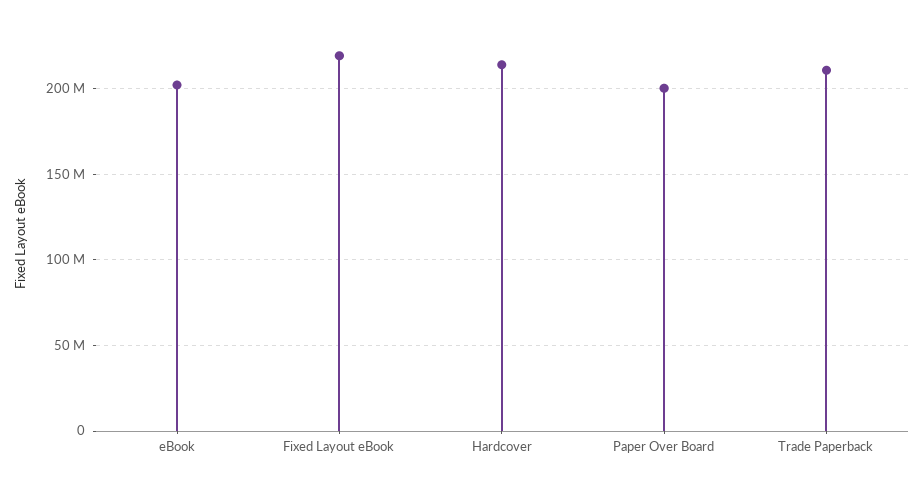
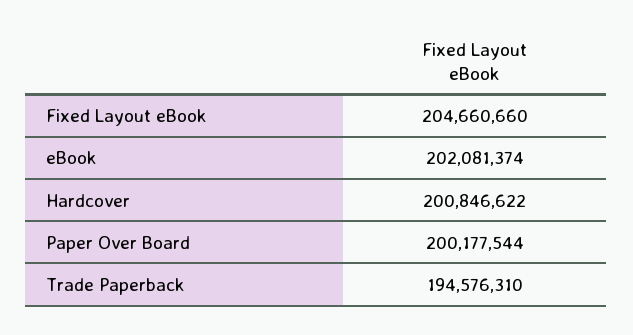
  {
    "eBook": 202081374,
-   "Fixed Layout eBook": 220000000,
+   "Fixed Layout eBook": 204660660,
-   "Hardcover": 215000000,
+   "Hardcover": 200846622,
    "Paper Over Board": 200177544,
-   "Trade Paperback": 210000000
+   "Trade Paperback": 194576310
  }

